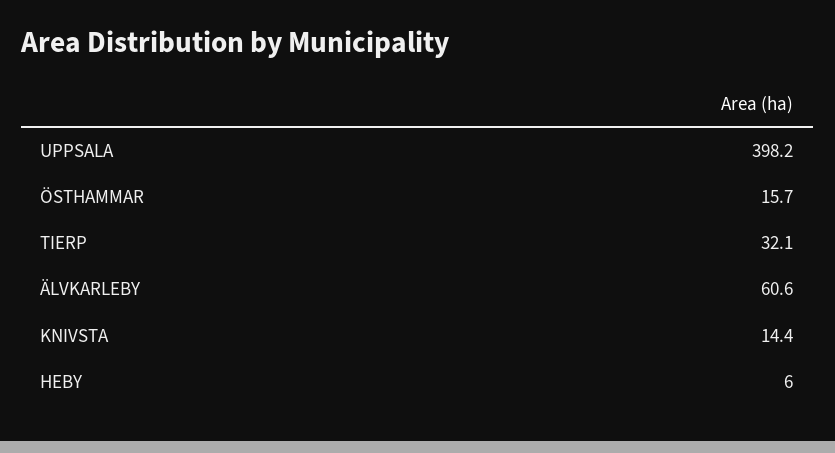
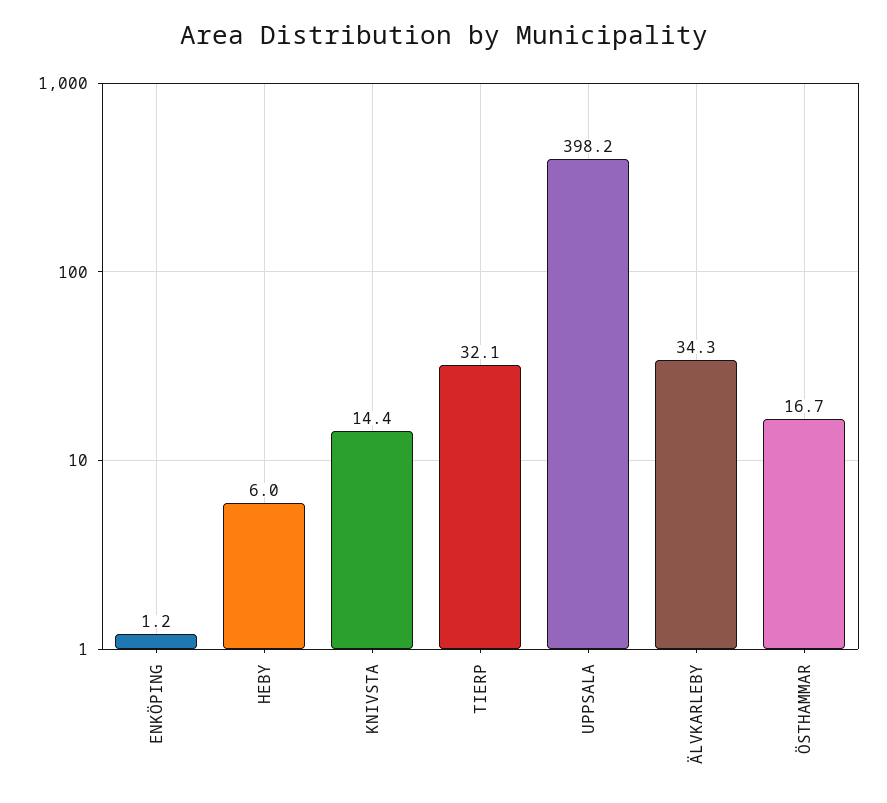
  {
    "UPPSALA": 398.2,
-   "ÖSTHAMMAR": 15.7,
+   "ÖSTHAMMAR": 16.7,
    "TIERP": 32.1,
-   "ÄLVKARLEBY": 60.6,
+   "ÄLVKARLEBY": 34.3,
    "KNIVSTA": 14.4,
-   "HEBY": 6
+   "HEBY": 6,
+   "ENKÖPING": 1.2
  }

